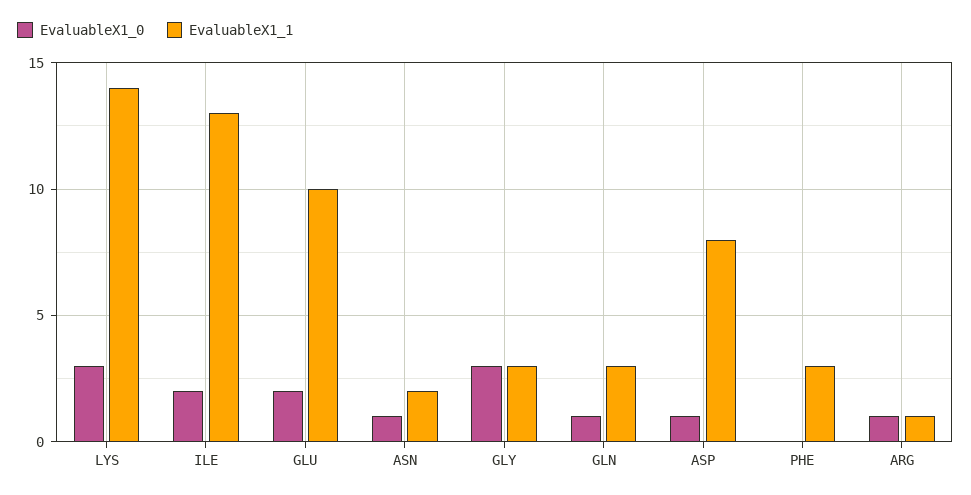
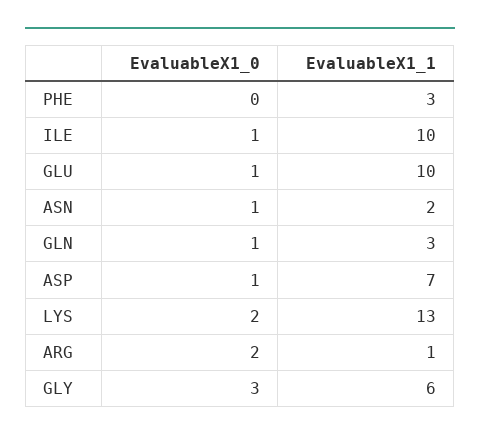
  {
    "EvaluableX1_0": {
-     "LYS": 3,
+     "LYS": 2,
-     "ILE": 2,
+     "ILE": 1,
-     "GLU": 2,
+     "GLU": 1,
      "ASN": 1,
      "GLY": 3,
      "GLN": 1,
      "ASP": 1,
      "PHE": 0,
-     "ARG": 1
+     "ARG": 2
    },
    "EvaluableX1_1": {
-     "LYS": 14,
+     "LYS": 13,
-     "ILE": 13,
+     "ILE": 10,
      "GLU": 10,
      "ASN": 2,
-     "GLY": 3,
+     "GLY": 6,
      "GLN": 3,
-     "ASP": 8,
+     "ASP": 7,
      "PHE": 3,
      "ARG": 1
    }
  }

